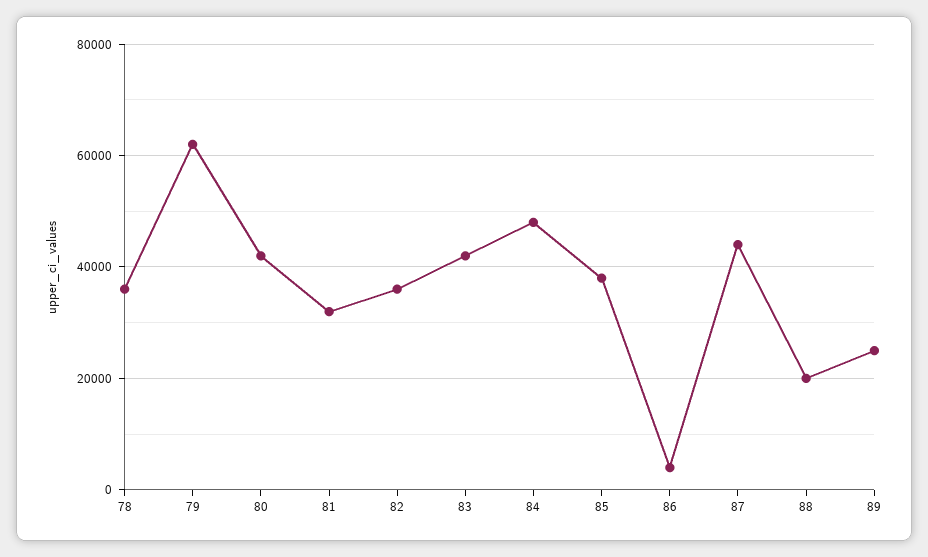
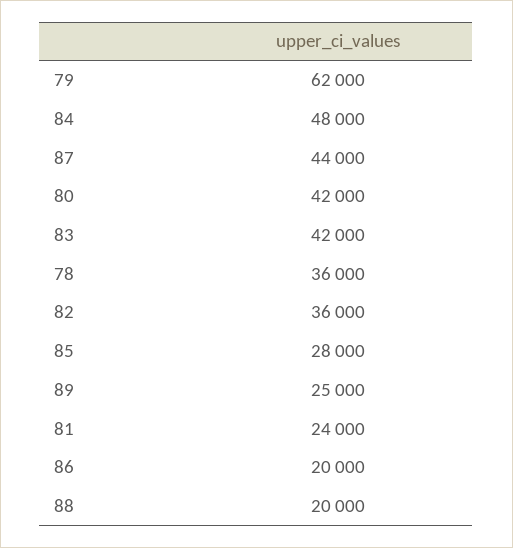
  {
    "78": 36000,
    "79": 62000,
    "80": 42000,
-   "81": 32000,
+   "81": 24000,
    "82": 36000,
    "83": 42000,
    "84": 48000,
-   "85": 38000,
+   "85": 28000,
-   "86": 4000,
+   "86": 20000,
    "87": 44000,
    "88": 20000,
    "89": 25000
  }

